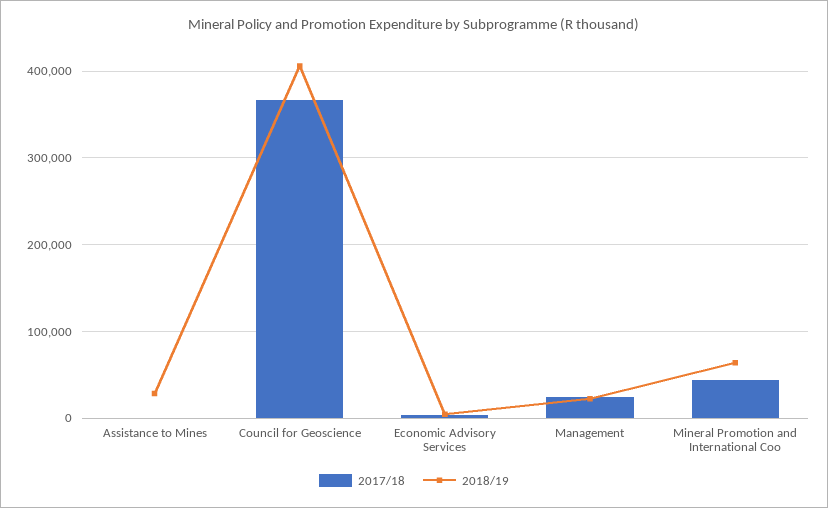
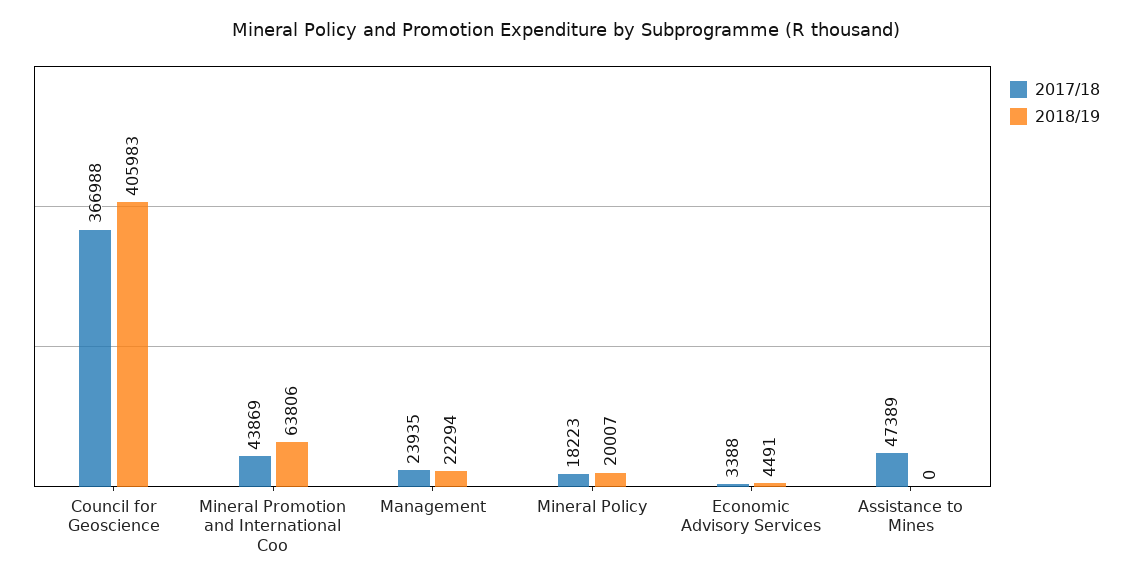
  {
    "2017/18": {
-     "Assistance to Mines": 0,
+     "Assistance to Mines": 47389,
      "Council for Geoscience": 366988,
      "Economic Advisory Services": 3388,
      "Management": 23935,
-     "Mineral Promotion and International Coo": 43869
+     "Mineral Promotion and International Coo": 43869,
+     "Mineral Policy": 18223
    },
    "2018/19": {
-     "Assistance to Mines": 30000,
+     "Assistance to Mines": 0,
      "Council for Geoscience": 405983,
      "Economic Advisory Services": 4491,
      "Management": 22294,
-     "Mineral Promotion and International Coo": 63806
+     "Mineral Promotion and International Coo": 63806,
+     "Mineral Policy": 20007
    }
  }

